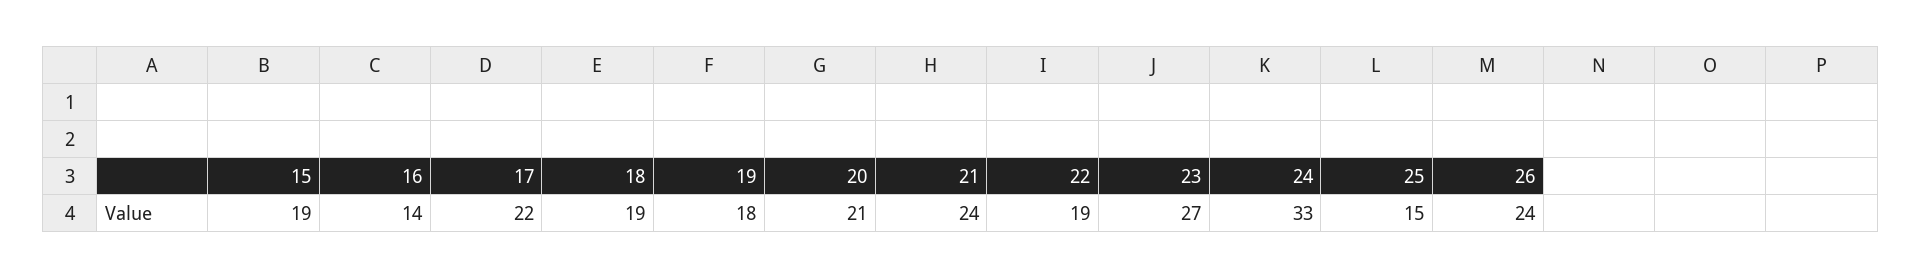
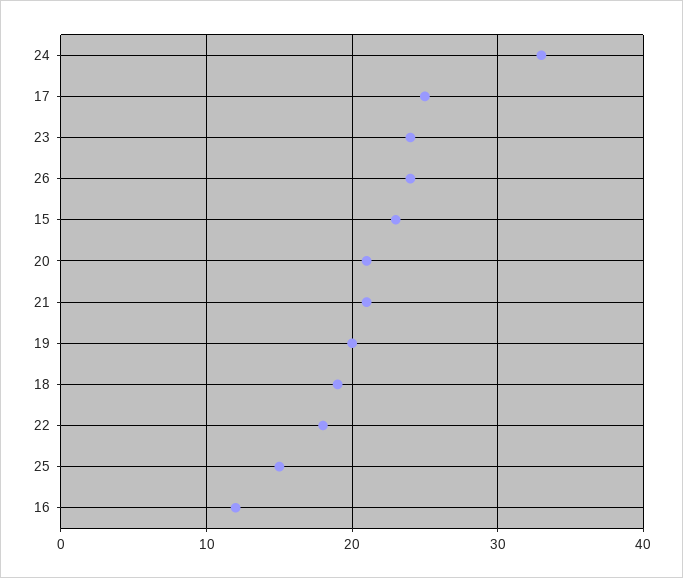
  {
-   "15": 19,
+   "15": 23,
-   "16": 14,
+   "16": 12,
-   "17": 22,
+   "17": 25,
    "18": 19,
-   "19": 18,
+   "19": 20,
    "20": 21,
-   "21": 24,
+   "21": 21,
-   "22": 19,
+   "22": 18,
-   "23": 27,
+   "23": 24,
    "24": 33,
    "25": 15,
    "26": 24
  }

